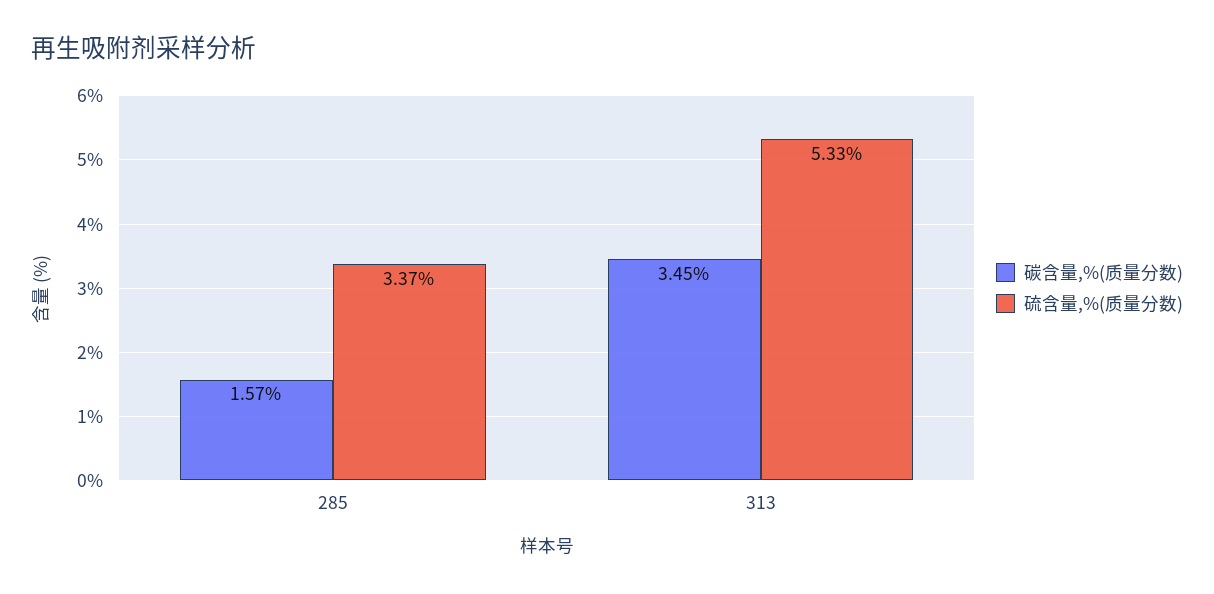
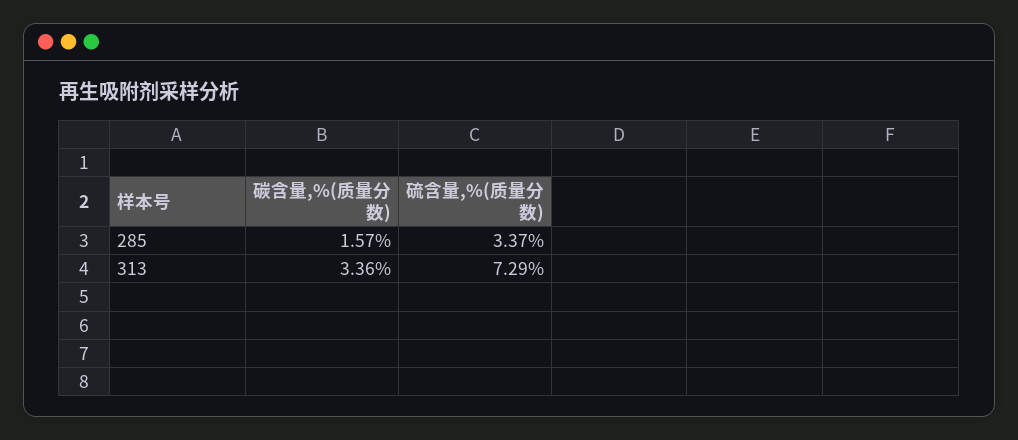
  {
    "碳含量,%(质量分数)": {
      "285": 1.57,
-     "313": 3.45
+     "313": 3.36
    },
    "硫含量,%(质量分数)": {
      "285": 3.37,
-     "313": 5.33
+     "313": 7.29
    }
  }

